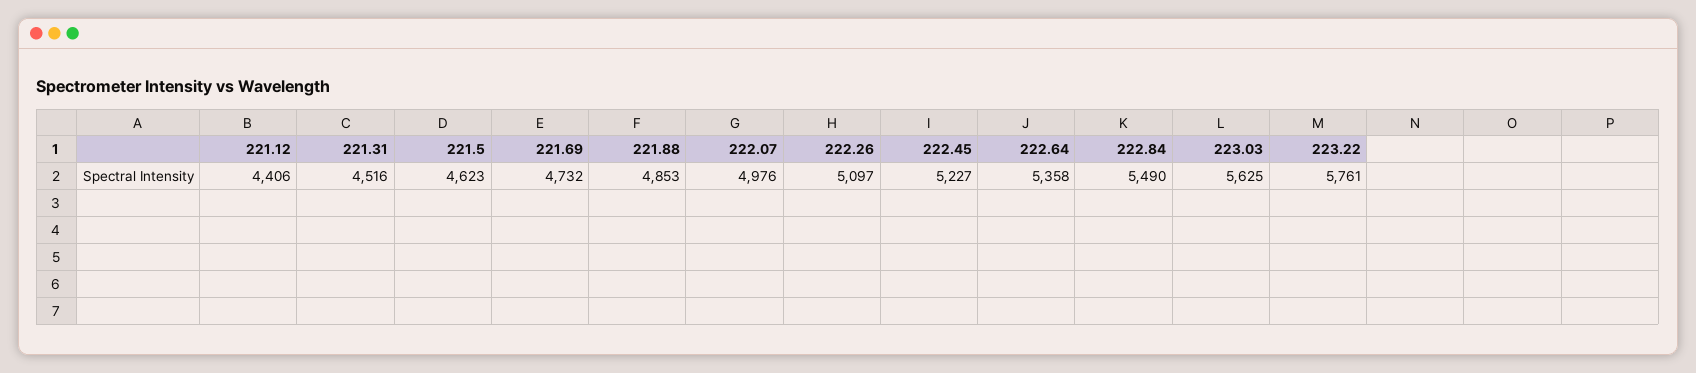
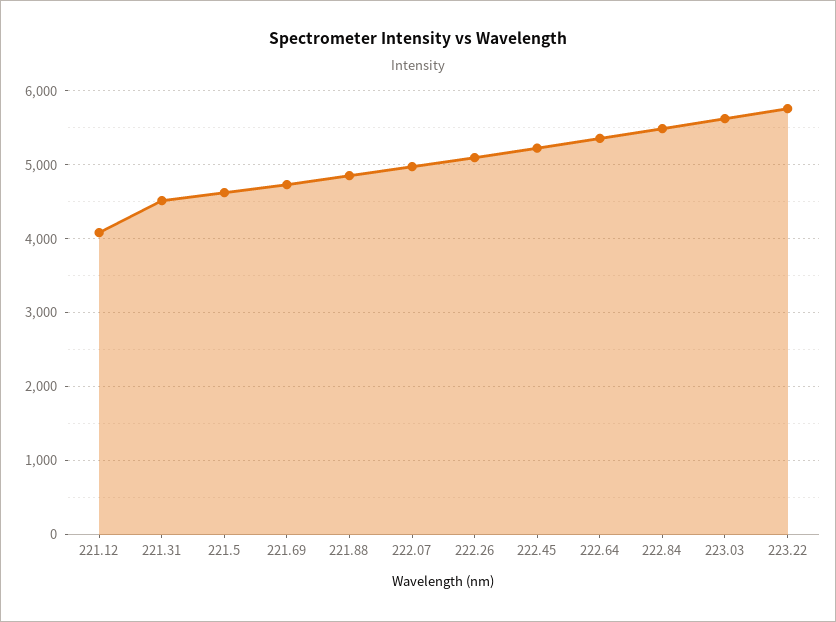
  {
-   "221.12": 4406,
+   "221.12": 4100,
    "221.31": 4516,
    "221.5": 4623,
    "221.69": 4732,
    "221.88": 4853,
    "222.07": 4976,
    "222.26": 5097,
    "222.45": 5227,
    "222.64": 5358,
    "222.84": 5490,
    "223.03": 5625,
    "223.22": 5761
  }

